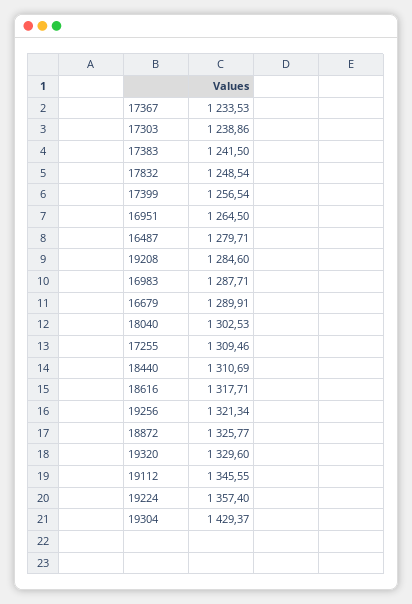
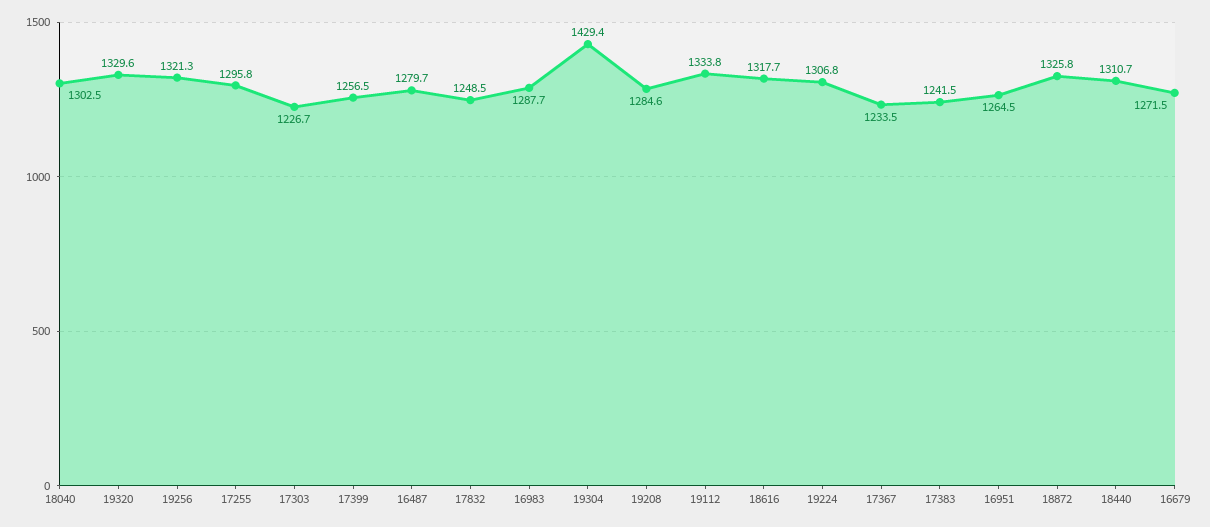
  {
    "17367": 1233.53,
-   "17303": 1238.86,
+   "17303": 1226.7,
    "17383": 1241.5,
    "17832": 1248.54,
    "17399": 1256.54,
    "16951": 1264.5,
    "16487": 1279.71,
    "19208": 1284.6,
    "16983": 1287.71,
-   "16679": 1289.91,
+   "16679": 1271.5,
    "18040": 1302.53,
-   "17255": 1309.46,
+   "17255": 1295.8,
    "18440": 1310.69,
    "18616": 1317.71,
    "19256": 1321.34,
    "18872": 1325.77,
    "19320": 1329.6,
-   "19112": 1345.55,
+   "19112": 1333.8,
-   "19224": 1357.4,
+   "19224": 1306.8,
    "19304": 1429.37
  }

